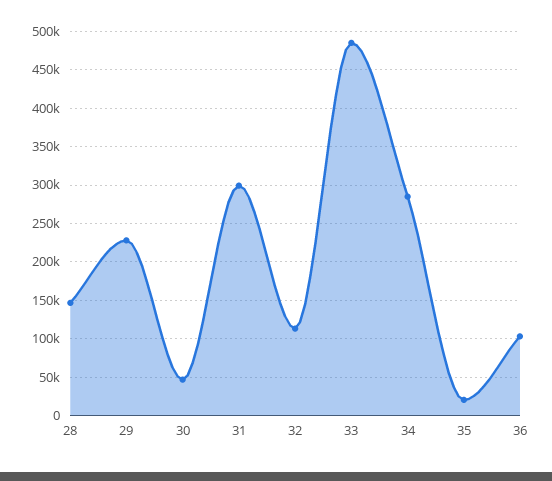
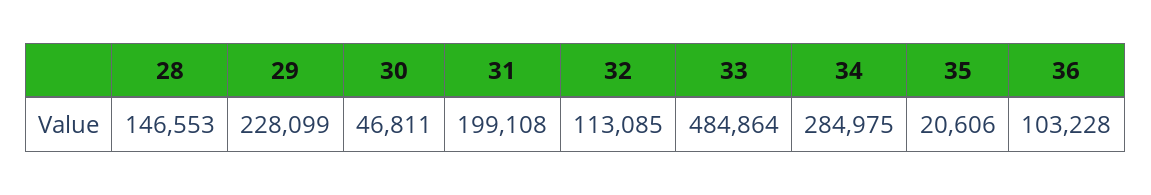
  {
    "28": 146553,
    "29": 228099,
    "30": 46811,
-   "31": 300000,
+   "31": 199108,
    "32": 113085,
    "33": 484864,
    "34": 284975,
    "35": 20606,
    "36": 103228
  }

